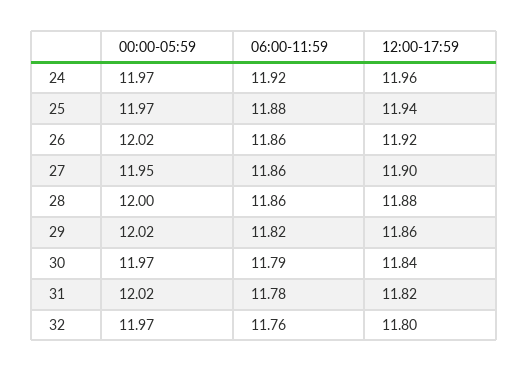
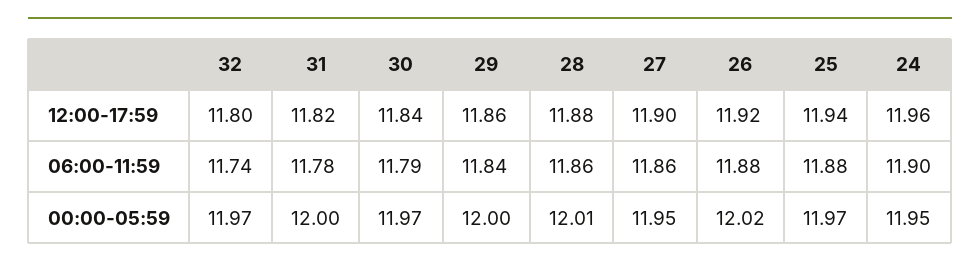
  {
    "00:00-05:59": {
-     "24": 11.97,
+     "24": 11.95,
      "25": 11.97,
      "26": 12.02,
      "27": 11.95,
-     "28": 12,
+     "28": 12.01,
-     "29": 12.02,
+     "29": 12,
      "30": 11.97,
-     "31": 12.02,
+     "31": 12,
      "32": 11.97
    },
    "06:00-11:59": {
-     "24": 11.92,
+     "24": 11.9,
      "25": 11.88,
-     "26": 11.86,
+     "26": 11.88,
      "27": 11.86,
      "28": 11.86,
-     "29": 11.82,
+     "29": 11.84,
      "30": 11.79,
      "31": 11.78,
-     "32": 11.76
+     "32": 11.74
    },
    "12:00-17:59": {
      "24": 11.96,
      "25": 11.94,
      "26": 11.92,
      "27": 11.9,
      "28": 11.88,
      "29": 11.86,
      "30": 11.84,
      "31": 11.82,
      "32": 11.8
    }
  }

